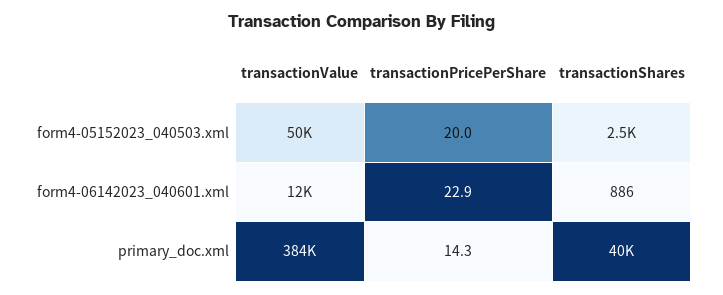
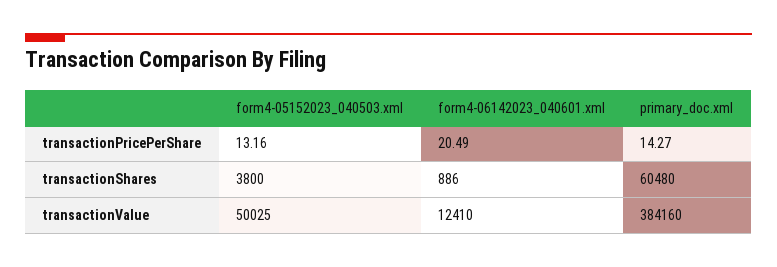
  {
    "transactionValue": {
      "form4-05152023_040503.xml": 50025,
      "form4-06142023_040601.xml": 12410,
      "primary_doc.xml": 384160
    },
    "transactionPricePerShare": {
-     "form4-05152023_040503.xml": 20,
+     "form4-05152023_040503.xml": 13.16,
-     "form4-06142023_040601.xml": 22.9,
+     "form4-06142023_040601.xml": 20.49,
      "primary_doc.xml": 14.27
    },
    "transactionShares": {
-     "form4-05152023_040503.xml": 2500,
+     "form4-05152023_040503.xml": 3800,
      "form4-06142023_040601.xml": 886,
-     "primary_doc.xml": 40000
+     "primary_doc.xml": 60480
    }
  }

